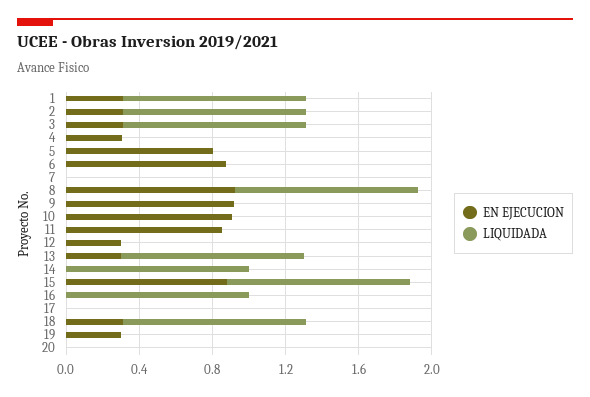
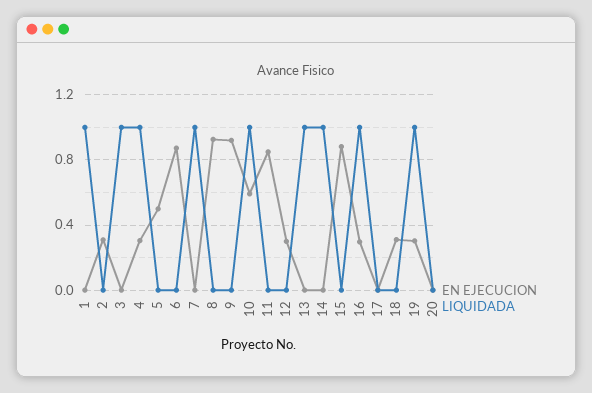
  {
    "EN EJECUCION": {
-     "1": 0.3,
+     "1": 0,
      "2": 0.3,
-     "3": 0.3,
+     "3": 0,
      "4": 0.3,
-     "5": 0.8,
+     "5": 0.5,
      "6": 0.85,
      "7": 0,
      "8": 0.95,
      "9": 0.9,
-     "10": 0.9,
+     "10": 0.6,
      "11": 0.85,
      "12": 0.3,
-     "13": 0.3,
+     "13": 0,
      "14": 0,
      "15": 0.9,
-     "16": 0,
+     "16": 0.3,
      "17": 0,
      "18": 0.3,
      "19": 0.3,
      "20": 0
    },
    "LIQUIDADA": {
      "1": 1,
-     "2": 1,
+     "2": 0,
      "3": 1,
-     "4": 0,
+     "4": 1,
      "5": 0,
      "6": 0,
-     "7": 0,
+     "7": 1,
-     "8": 1,
+     "8": 0,
      "9": 0,
-     "10": 0,
+     "10": 1,
      "11": 0,
      "12": 0,
      "13": 1,
      "14": 1,
-     "15": 1,
+     "15": 0,
      "16": 1,
      "17": 0,
-     "18": 1,
+     "18": 0,
-     "19": 0,
+     "19": 1,
      "20": 0
    }
  }

